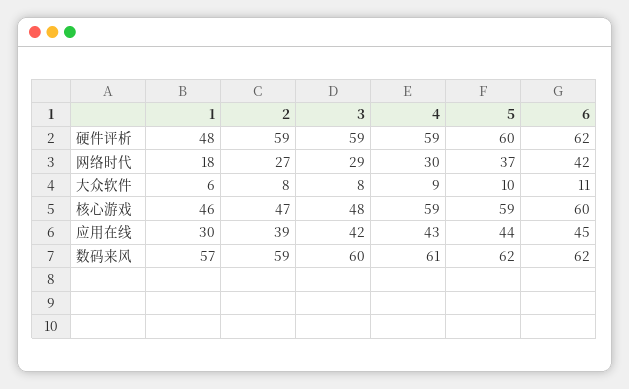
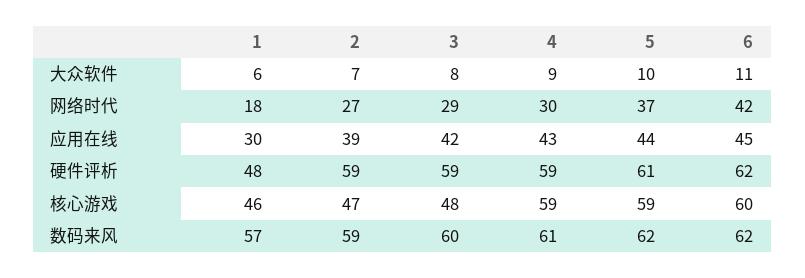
  {
    "1": {
      "硬件评析": 48,
      "网络时代": 18,
      "大众软件": 6,
      "核心游戏": 46,
      "应用在线": 30,
      "数码来风": 57
    },
    "2": {
      "硬件评析": 59,
      "网络时代": 27,
-     "大众软件": 8,
+     "大众软件": 7,
      "核心游戏": 47,
      "应用在线": 39,
      "数码来风": 59
    },
    "3": {
      "硬件评析": 59,
      "网络时代": 29,
      "大众软件": 8,
      "核心游戏": 48,
      "应用在线": 42,
      "数码来风": 60
    },
    "4": {
      "硬件评析": 59,
      "网络时代": 30,
      "大众软件": 9,
      "核心游戏": 59,
      "应用在线": 43,
      "数码来风": 61
    },
    "5": {
-     "硬件评析": 60,
+     "硬件评析": 61,
      "网络时代": 37,
      "大众软件": 10,
      "核心游戏": 59,
      "应用在线": 44,
      "数码来风": 62
    },
    "6": {
      "硬件评析": 62,
      "网络时代": 42,
      "大众软件": 11,
      "核心游戏": 60,
      "应用在线": 45,
      "数码来风": 62
    }
  }

